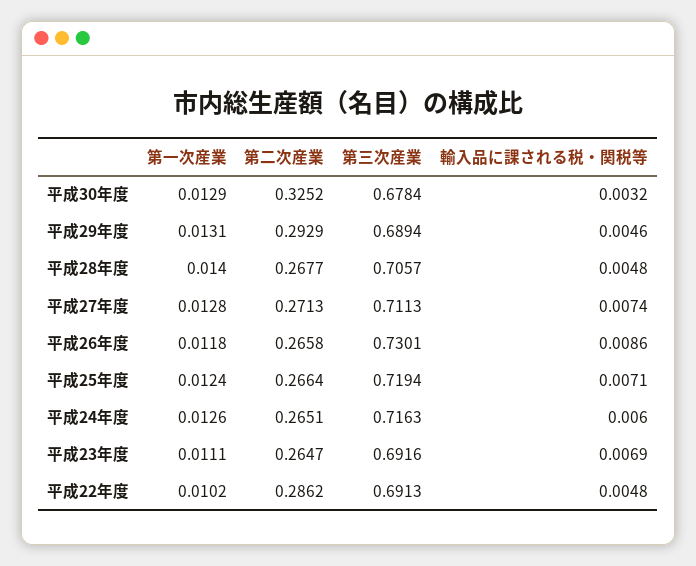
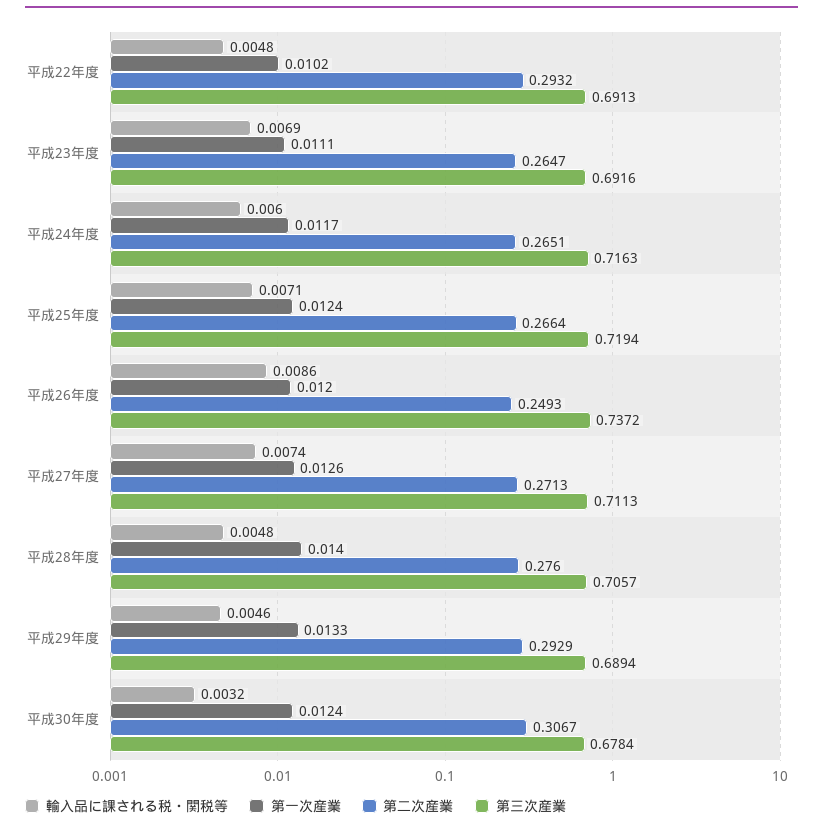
  {
    "第一次産業": {
-     "平成30年度": 0.0129,
+     "平成30年度": 0.0124,
-     "平成29年度": 0.0131,
+     "平成29年度": 0.0133,
      "平成28年度": 0.014,
-     "平成27年度": 0.0128,
+     "平成27年度": 0.0126,
-     "平成26年度": 0.0118,
+     "平成26年度": 0.012,
      "平成25年度": 0.0124,
-     "平成24年度": 0.0126,
+     "平成24年度": 0.0117,
      "平成23年度": 0.0111,
      "平成22年度": 0.0102
    },
    "第二次産業": {
-     "平成30年度": 0.3252,
+     "平成30年度": 0.3067,
      "平成29年度": 0.2929,
-     "平成28年度": 0.2677,
+     "平成28年度": 0.276,
      "平成27年度": 0.2713,
-     "平成26年度": 0.2658,
+     "平成26年度": 0.2493,
      "平成25年度": 0.2664,
      "平成24年度": 0.2651,
      "平成23年度": 0.2647,
-     "平成22年度": 0.2862
+     "平成22年度": 0.2932
    },
    "第三次産業": {
      "平成30年度": 0.6784,
      "平成29年度": 0.6894,
      "平成28年度": 0.7057,
      "平成27年度": 0.7113,
-     "平成26年度": 0.7301,
+     "平成26年度": 0.7372,
      "平成25年度": 0.7194,
      "平成24年度": 0.7163,
      "平成23年度": 0.6916,
      "平成22年度": 0.6913
    },
    "輸入品に課される税・関税等": {
      "平成30年度": 0.0032,
      "平成29年度": 0.0046,
      "平成28年度": 0.0048,
      "平成27年度": 0.0074,
      "平成26年度": 0.0086,
      "平成25年度": 0.0071,
      "平成24年度": 0.006,
      "平成23年度": 0.0069,
      "平成22年度": 0.0048
    }
  }

